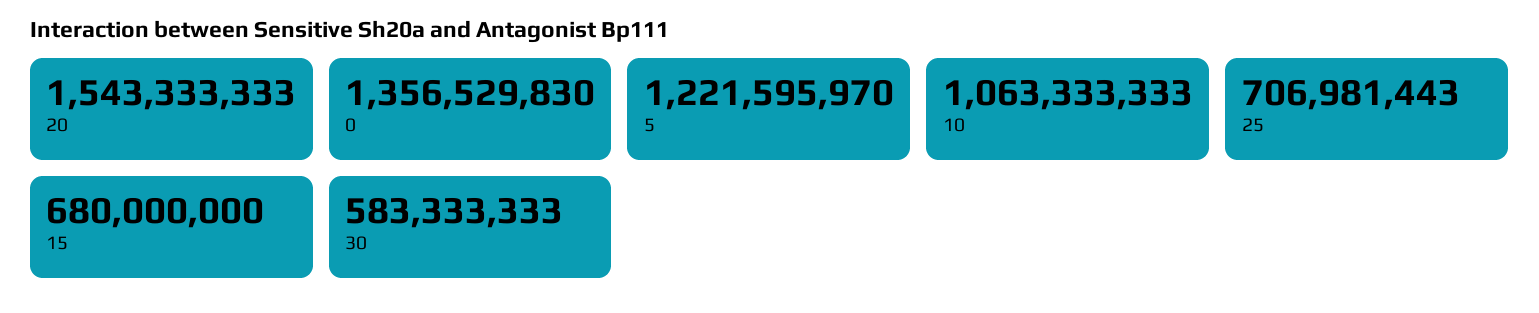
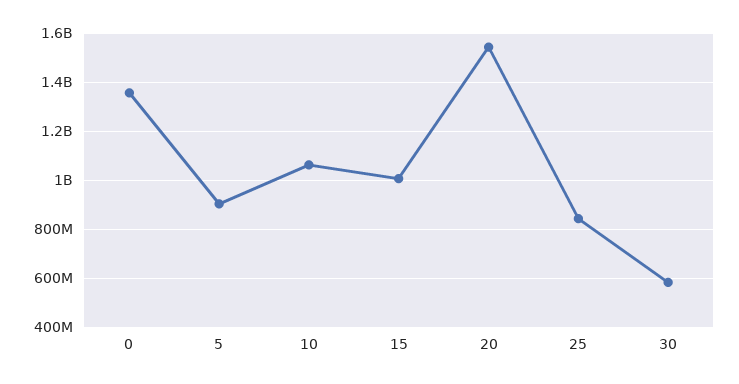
  {
    "20": 1543333333,
    "0": 1356529830,
-   "5": 1221595970,
+   "5": 900000000,
    "10": 1063333333,
-   "25": 706981443,
+   "25": 850000000,
-   "15": 680000000,
+   "15": 1000000000,
    "30": 583333333
  }

